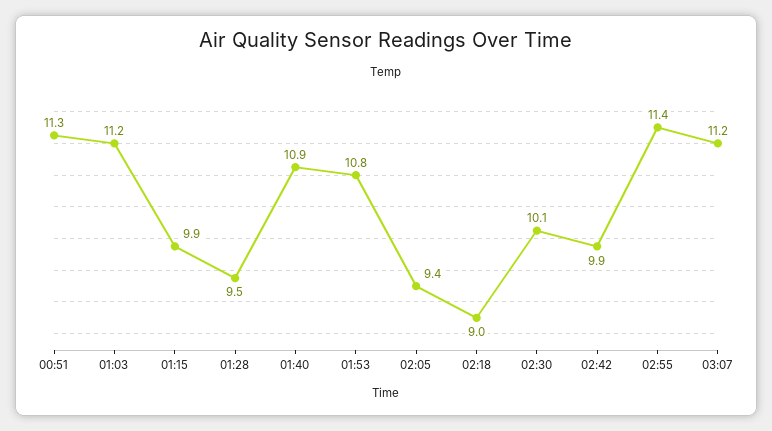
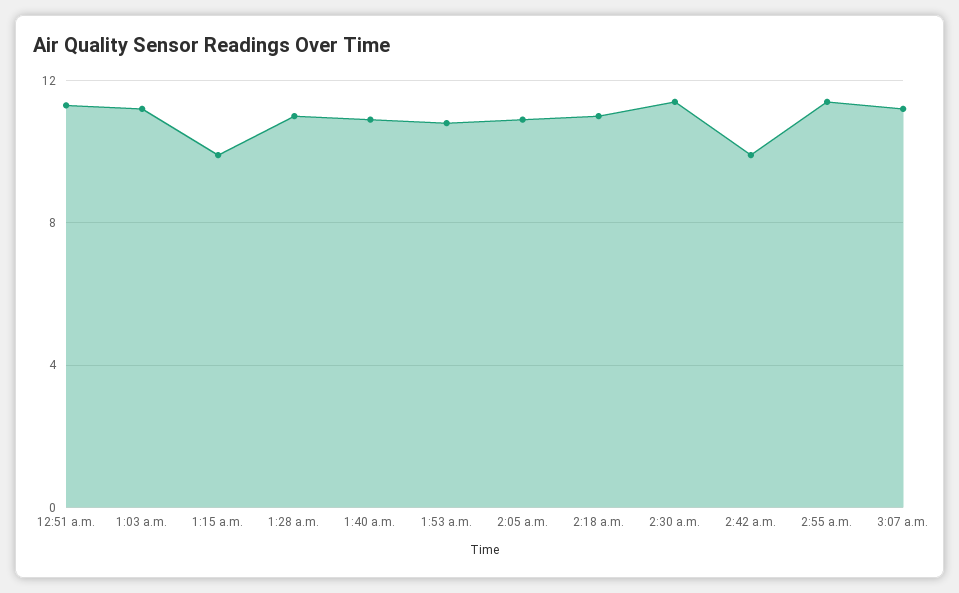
  {
    "00:51": 11.3,
    "01:03": 11.2,
    "01:15": 9.9,
-   "01:28": 9.5,
+   "01:28": 11,
    "01:40": 10.9,
    "01:53": 10.8,
-   "02:05": 9.4,
+   "02:05": 11,
-   "02:18": 9,
+   "02:18": 11,
-   "02:30": 10.1,
+   "02:30": 11.5,
    "02:42": 9.9,
    "02:55": 11.4,
    "03:07": 11.2
  }

